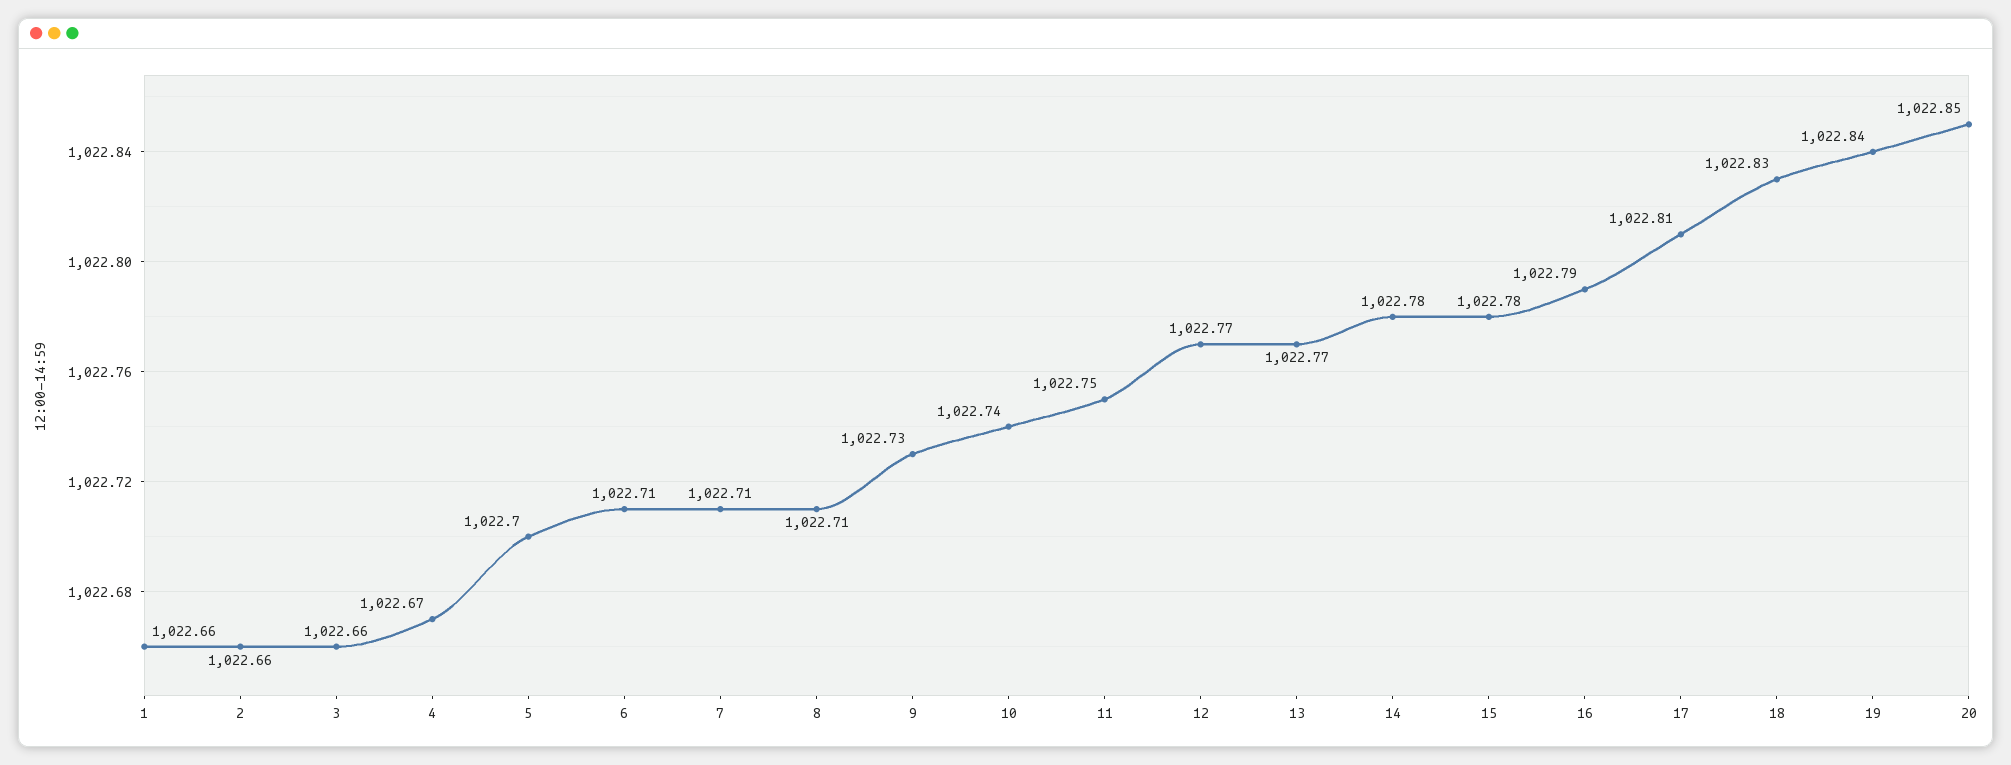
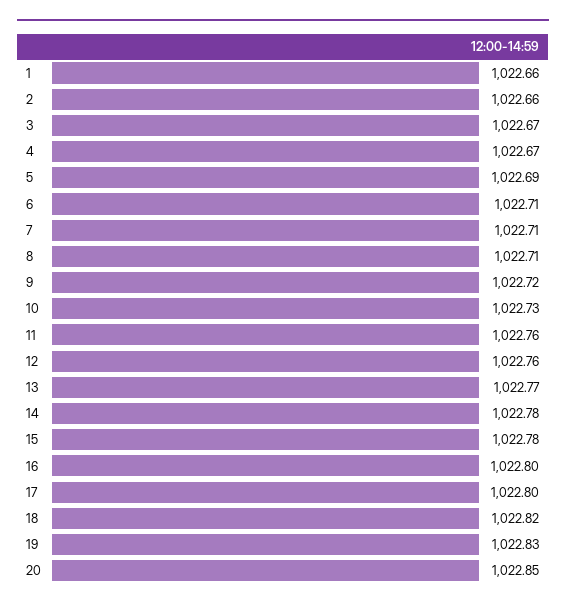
  {
    "1": 1022.66,
    "2": 1022.66,
-   "3": 1022.66,
+   "3": 1022.67,
    "4": 1022.67,
-   "5": 1022.7,
+   "5": 1022.69,
    "6": 1022.71,
    "7": 1022.71,
    "8": 1022.71,
-   "9": 1022.73,
+   "9": 1022.72,
-   "10": 1022.74,
+   "10": 1022.73,
-   "11": 1022.75,
+   "11": 1022.76,
-   "12": 1022.77,
+   "12": 1022.76,
    "13": 1022.77,
    "14": 1022.78,
    "15": 1022.78,
-   "16": 1022.79,
+   "16": 1022.8,
-   "17": 1022.81,
+   "17": 1022.8,
-   "18": 1022.83,
+   "18": 1022.82,
-   "19": 1022.84,
+   "19": 1022.83,
    "20": 1022.85
  }

